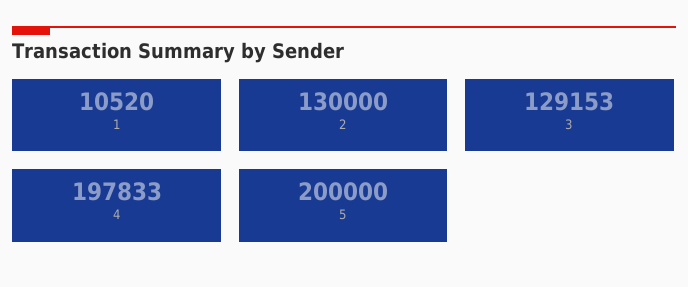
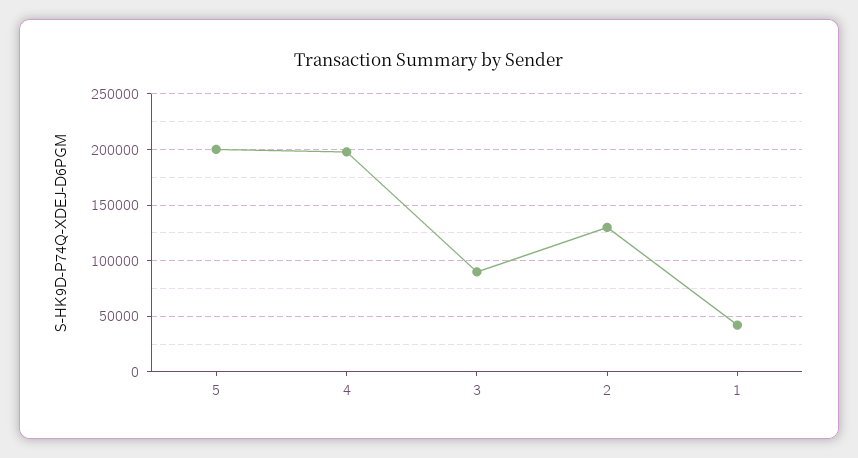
  {
-   "1": 10520,
+   "1": 40000,
    "2": 130000,
-   "3": 129153,
+   "3": 90000,
    "4": 197833,
    "5": 200000
  }

